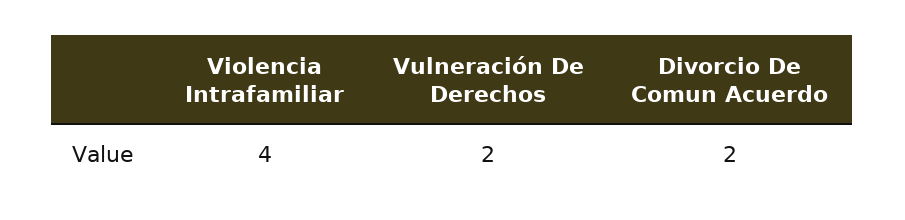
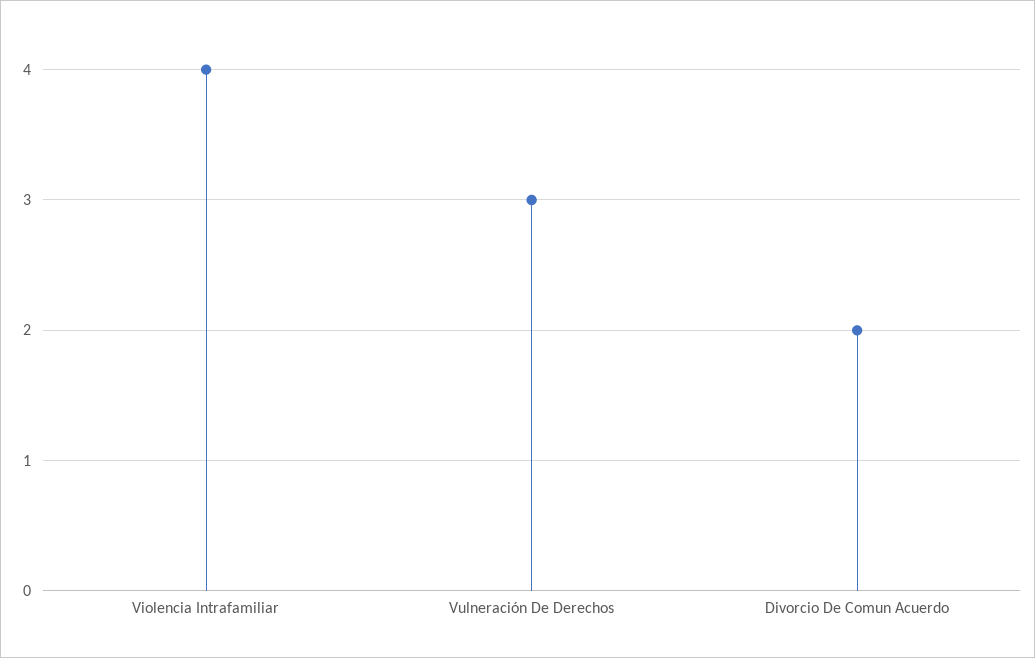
  {
    "Violencia Intrafamiliar": 4,
-   "Vulneración De Derechos": 2,
+   "Vulneración De Derechos": 3,
    "Divorcio De Comun Acuerdo": 2
  }

